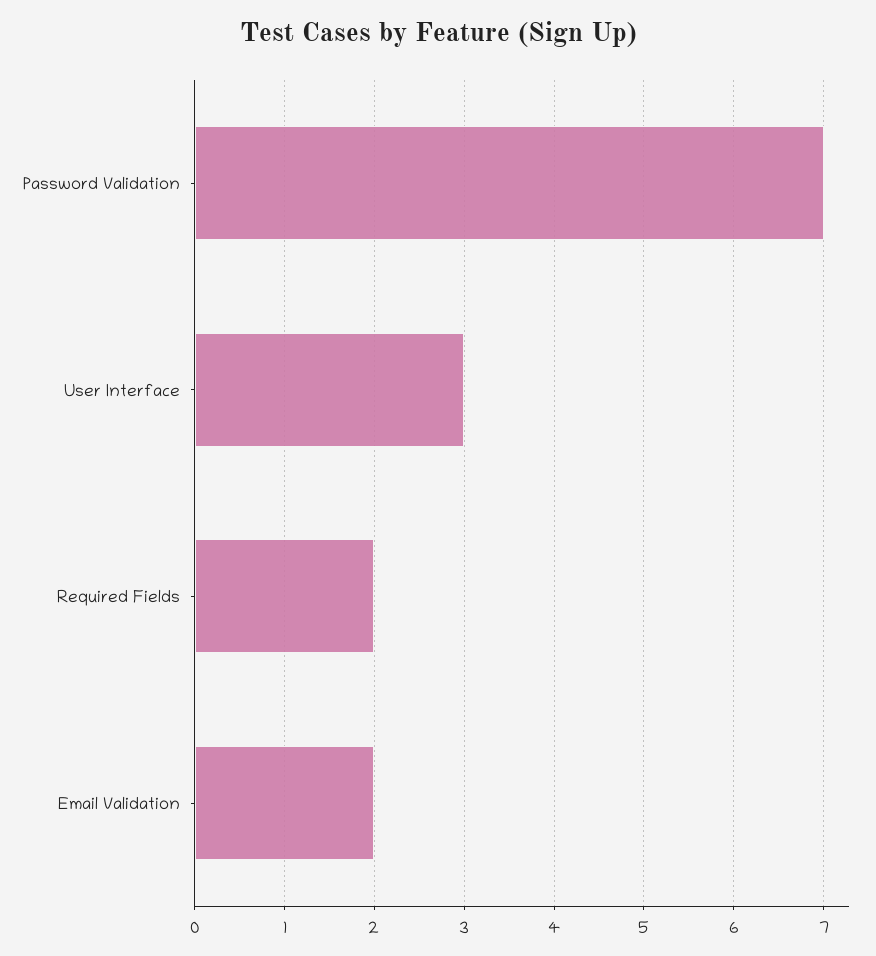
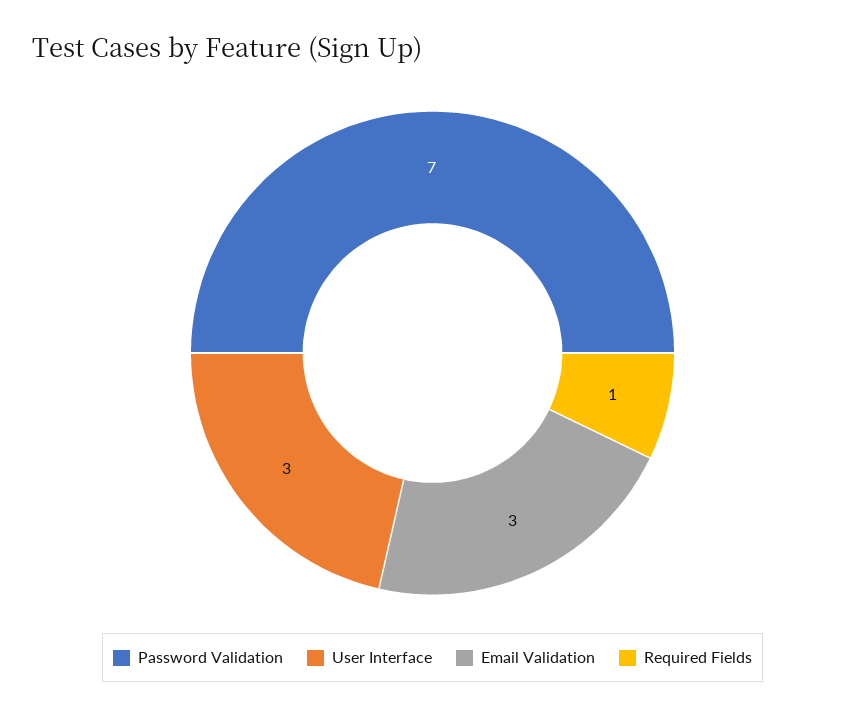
  {
    "Password Validation": 7,
    "User Interface": 3,
-   "Required Fields": 2,
+   "Required Fields": 1,
-   "Email Validation": 2
+   "Email Validation": 3
  }

